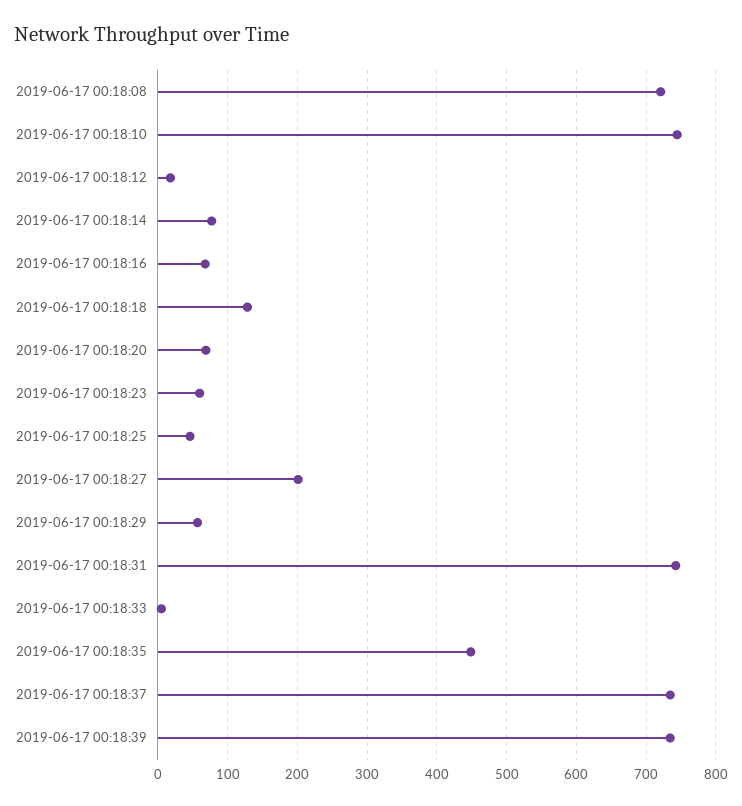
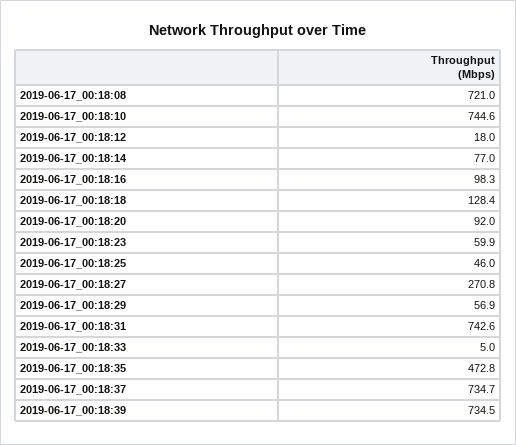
  {
    "2019-06-17 00:18:08": 721,
    "2019-06-17 00:18:10": 744.6,
    "2019-06-17 00:18:12": 18,
    "2019-06-17 00:18:14": 77,
-   "2019-06-17 00:18:16": 70,
+   "2019-06-17 00:18:16": 98.3,
    "2019-06-17 00:18:18": 128.4,
-   "2019-06-17 00:18:20": 70,
+   "2019-06-17 00:18:20": 92,
    "2019-06-17 00:18:23": 59.9,
    "2019-06-17 00:18:25": 46,
-   "2019-06-17 00:18:27": 200,
+   "2019-06-17 00:18:27": 270.8,
    "2019-06-17 00:18:29": 56.9,
    "2019-06-17 00:18:31": 742.6,
    "2019-06-17 00:18:33": 5,
-   "2019-06-17 00:18:35": 450,
+   "2019-06-17 00:18:35": 472.8,
    "2019-06-17 00:18:37": 734.7,
    "2019-06-17 00:18:39": 734.5
  }

